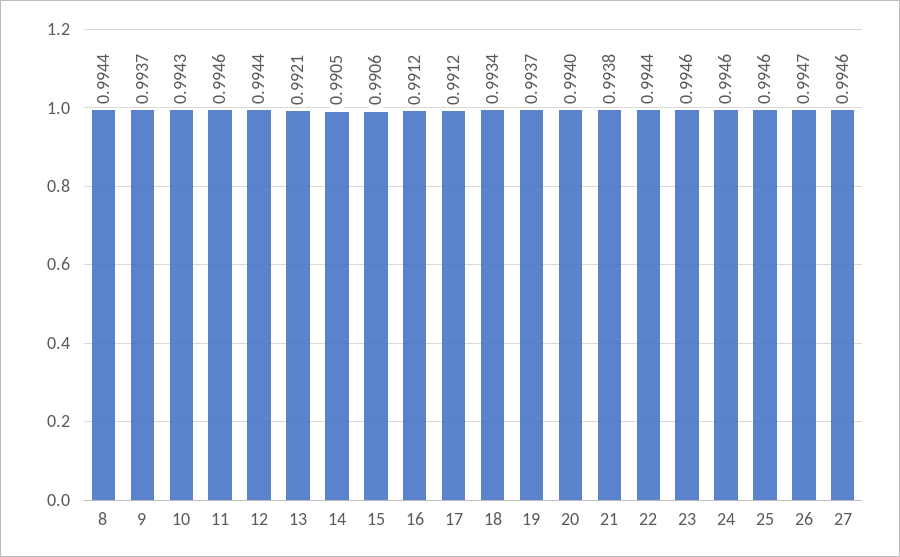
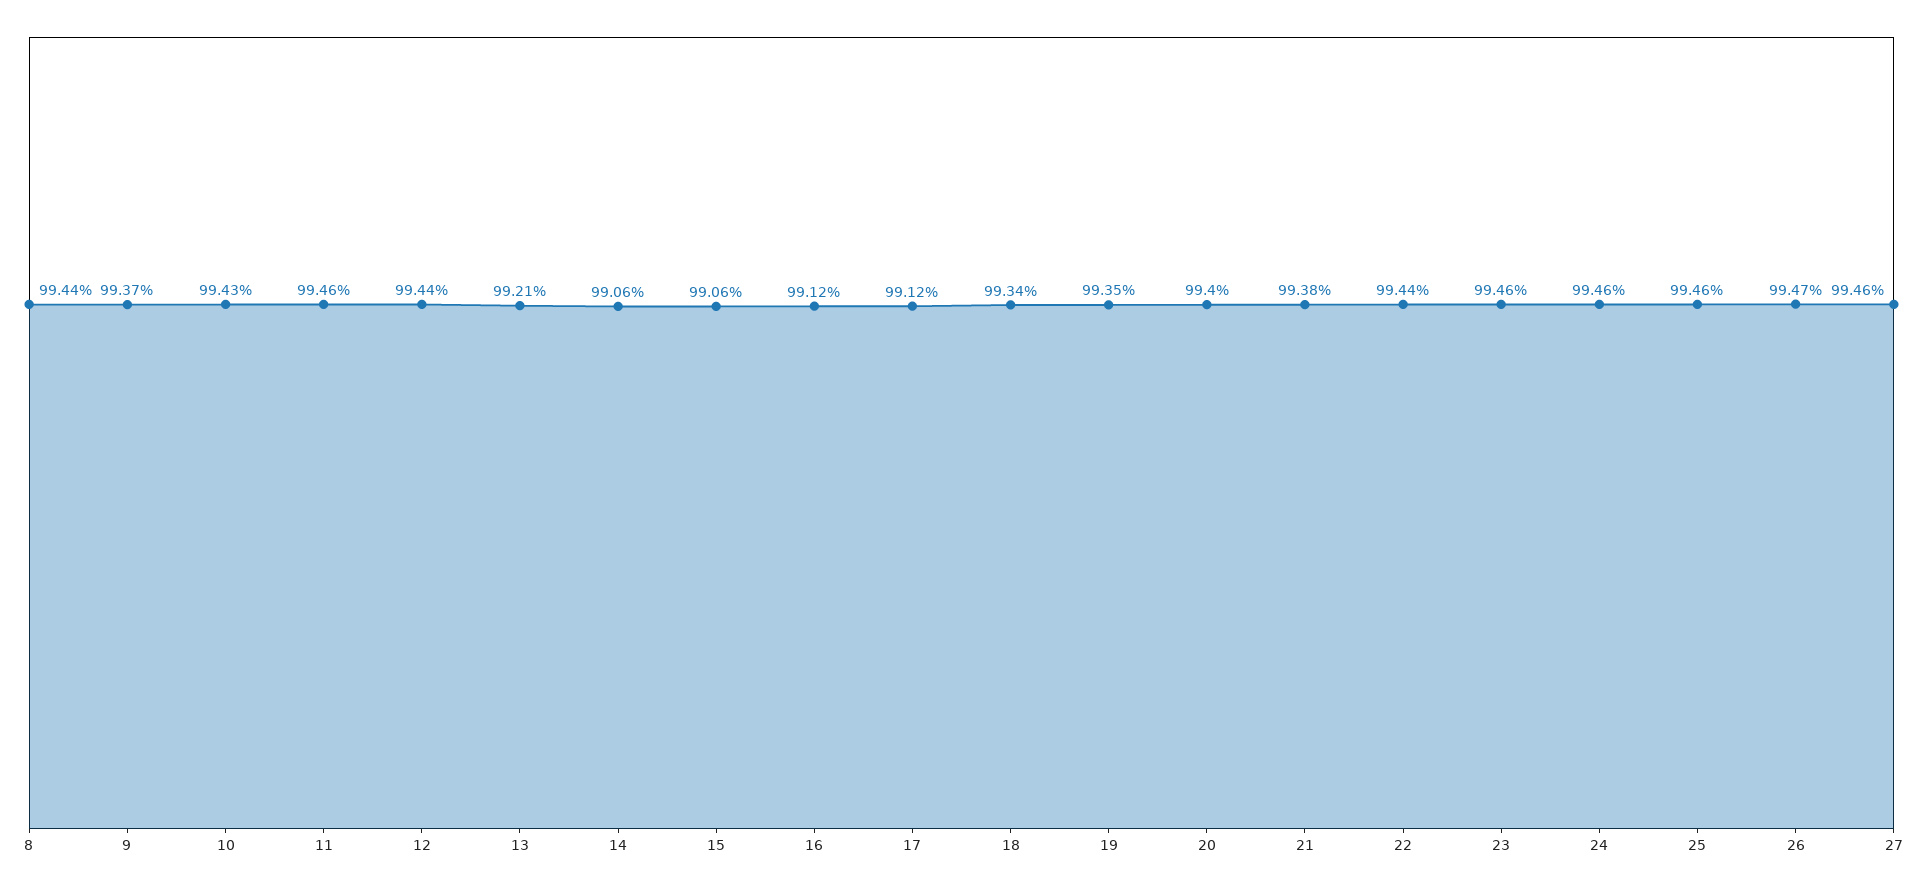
  {
    "8": 0.9944,
    "9": 0.9937,
    "10": 0.9943,
    "11": 0.9946,
    "12": 0.9944,
    "13": 0.9921,
-   "14": 0.9905,
+   "14": 0.9906,
    "15": 0.9906,
    "16": 0.9912,
    "17": 0.9912,
    "18": 0.9934,
-   "19": 0.9937,
+   "19": 0.9935,
    "20": 0.994,
    "21": 0.9938,
    "22": 0.9944,
    "23": 0.9946,
    "24": 0.9946,
    "25": 0.9946,
    "26": 0.9947,
    "27": 0.9946
  }

